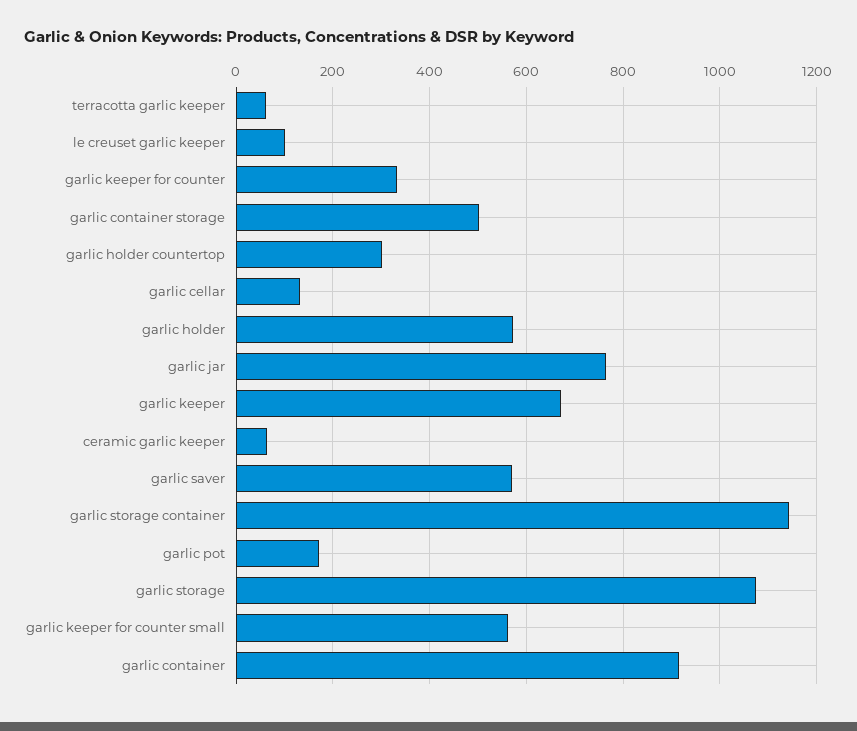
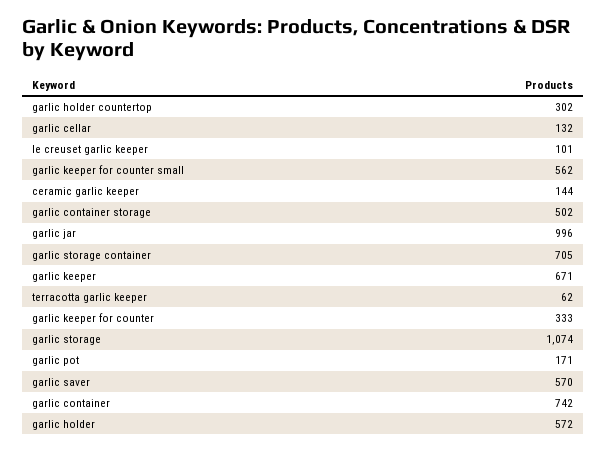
  {
    "terracotta garlic keeper": 62,
    "le creuset garlic keeper": 101,
    "garlic keeper for counter": 333,
    "garlic container storage": 502,
    "garlic holder countertop": 302,
    "garlic cellar": 132,
    "garlic holder": 572,
-   "garlic jar": 760,
+   "garlic jar": 996,
    "garlic keeper": 671,
-   "ceramic garlic keeper": 60,
+   "ceramic garlic keeper": 144,
    "garlic saver": 570,
-   "garlic storage container": 1140,
+   "garlic storage container": 705,
    "garlic pot": 171,
    "garlic storage": 1074,
    "garlic keeper for counter small": 562,
-   "garlic container": 920
+   "garlic container": 742
  }

